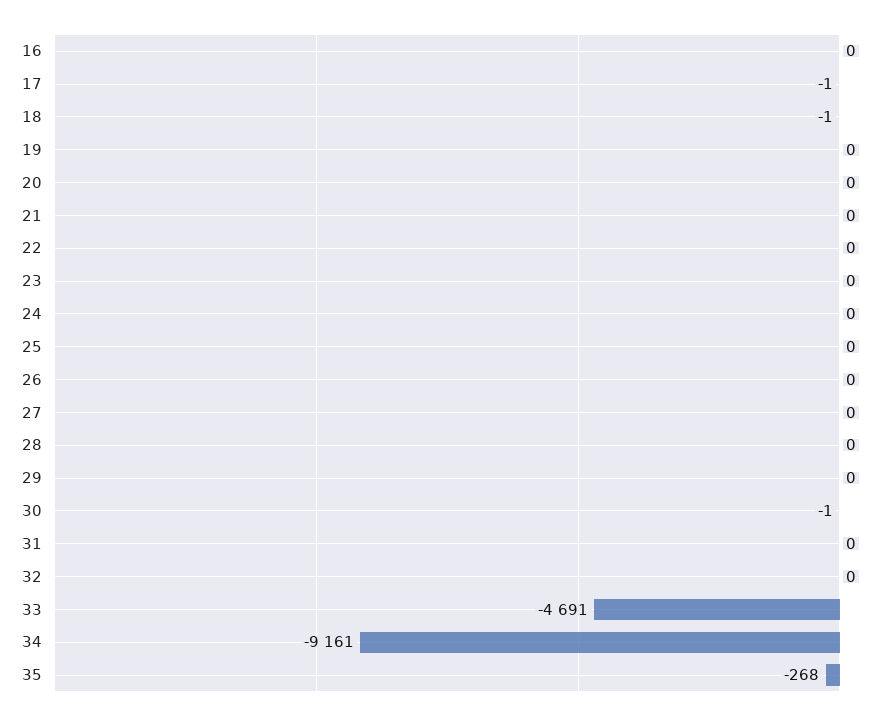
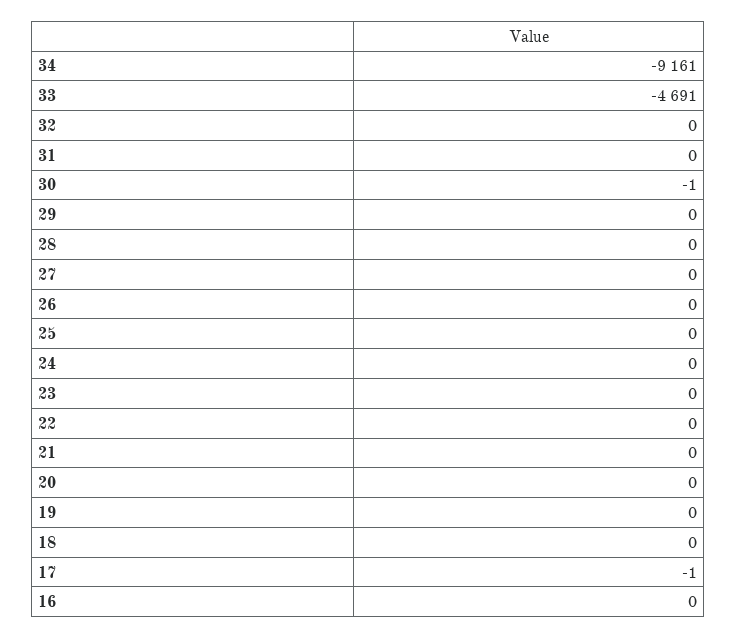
  {
    "16": 0,
    "17": -1,
-   "18": -1,
+   "18": 0,
    "19": 0,
    "20": 0,
    "21": 0,
    "22": 0,
    "23": 0,
    "24": 0,
    "25": 0,
    "26": 0,
    "27": 0,
    "28": 0,
    "29": 0,
    "30": -1,
    "31": 0,
    "32": 0,
    "33": -4691,
-   "34": -9161,
+   "34": -9161
-   "35": -268
  }

